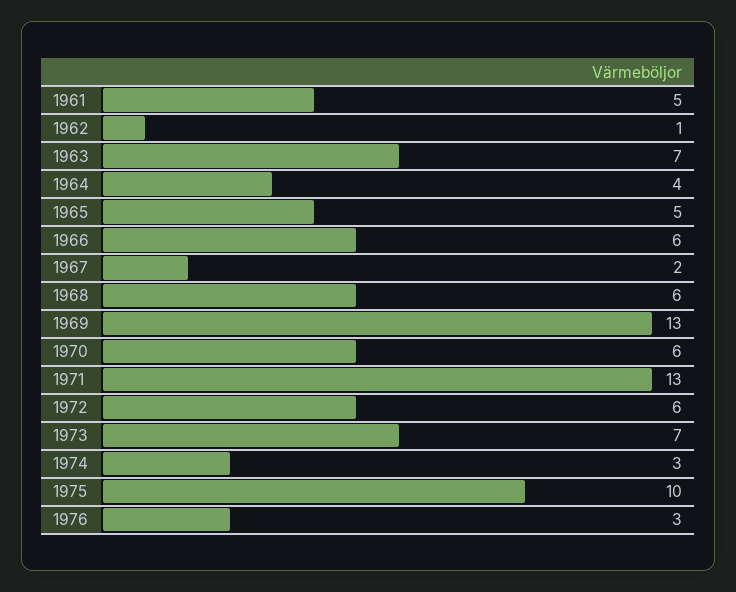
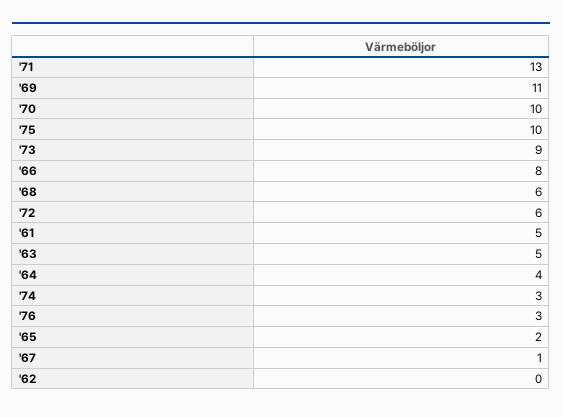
  {
    "1961": 5,
-   "1962": 1,
+   "1962": 0,
-   "1963": 7,
+   "1963": 5,
    "1964": 4,
-   "1965": 5,
+   "1965": 2,
-   "1966": 6,
+   "1966": 8,
-   "1967": 2,
+   "1967": 1,
    "1968": 6,
-   "1969": 13,
+   "1969": 11,
-   "1970": 6,
+   "1970": 10,
    "1971": 13,
    "1972": 6,
-   "1973": 7,
+   "1973": 9,
    "1974": 3,
    "1975": 10,
    "1976": 3
  }

